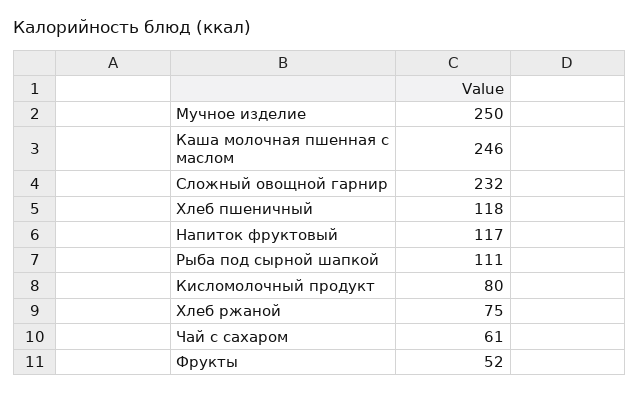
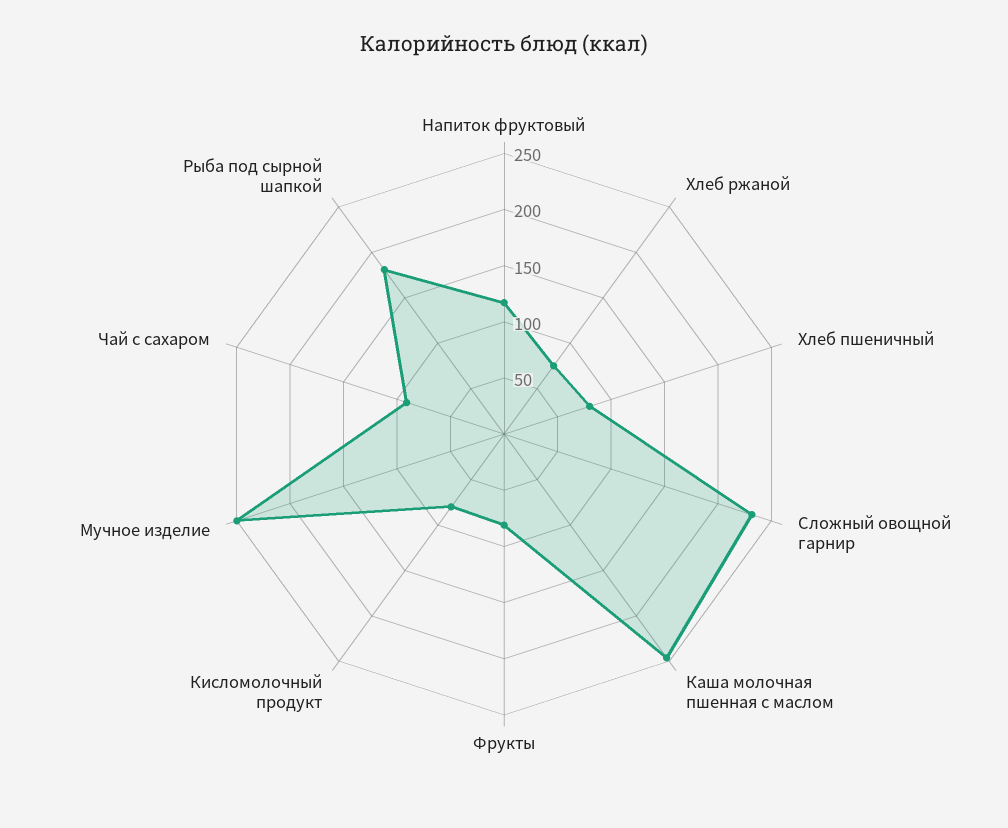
  {
    "Мучное изделие": 250,
    "Каша молочная пшенная с маслом": 246,
    "Сложный овощной гарнир": 232,
-   "Хлеб пшеничный": 118,
+   "Хлеб пшеничный": 80,
    "Напиток фруктовый": 117,
-   "Рыба под сырной шапкой": 111,
+   "Рыба под сырной шапкой": 180,
    "Кисломолочный продукт": 80,
    "Хлеб ржаной": 75,
-   "Чай с сахаром": 61,
+   "Чай с сахаром": 90,
-   "Фрукты": 52
+   "Фрукты": 80
  }

